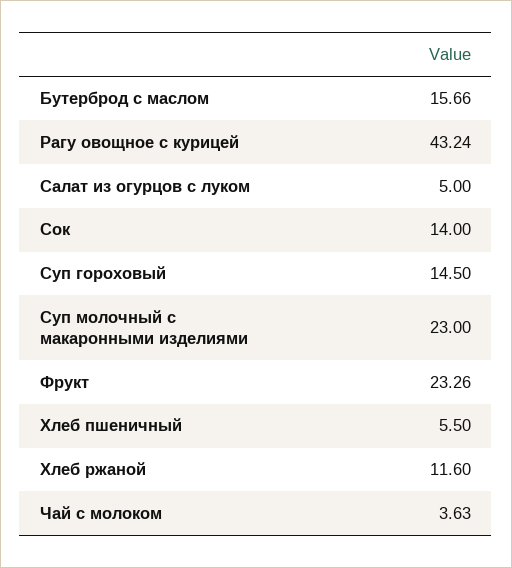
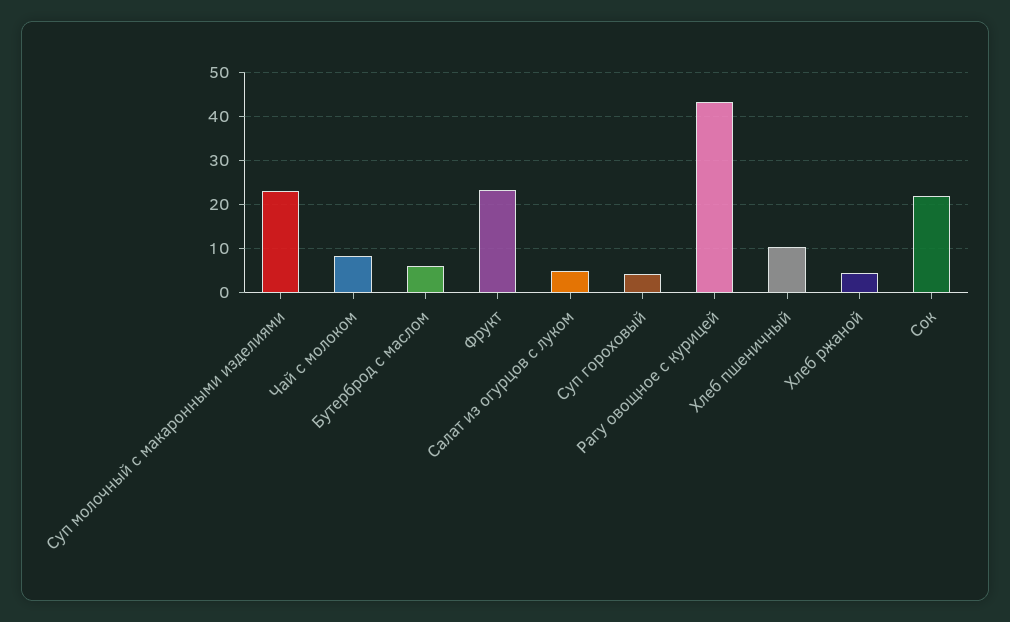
  {
-   "Бутерброд с маслом": 15.66,
+   "Бутерброд с маслом": 6,
    "Рагу овощное с курицей": 43.24,
    "Салат из огурцов с луком": 5,
-   "Сок": 14,
+   "Сок": 22,
-   "Суп гороховый": 14.5,
+   "Суп гороховый": 4,
    "Суп молочный с макаронными изделиями": 23,
    "Фрукт": 23.26,
-   "Хлеб пшеничный": 5.5,
+   "Хлеб пшеничный": 10,
-   "Хлеб ржаной": 11.6,
+   "Хлеб ржаной": 4,
-   "Чай с молоком": 3.63
+   "Чай с молоком": 8
  }

